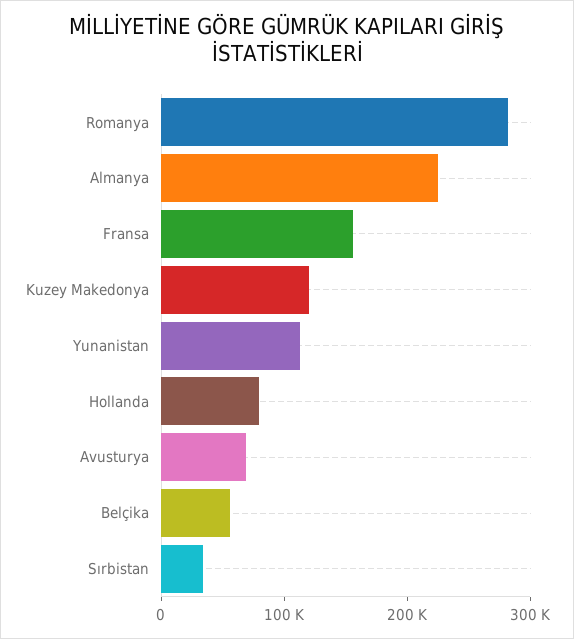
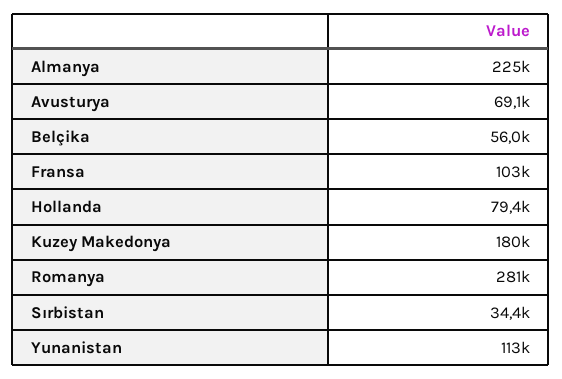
  {
    "Romanya": 281000,
    "Almanya": 225000,
-   "Fransa": 160000,
+   "Fransa": 103000,
-   "Kuzey Makedonya": 120000,
+   "Kuzey Makedonya": 180000,
    "Yunanistan": 113000,
    "Hollanda": 79400,
    "Avusturya": 69100,
    "Belçika": 56000,
    "Sırbistan": 34400
  }

